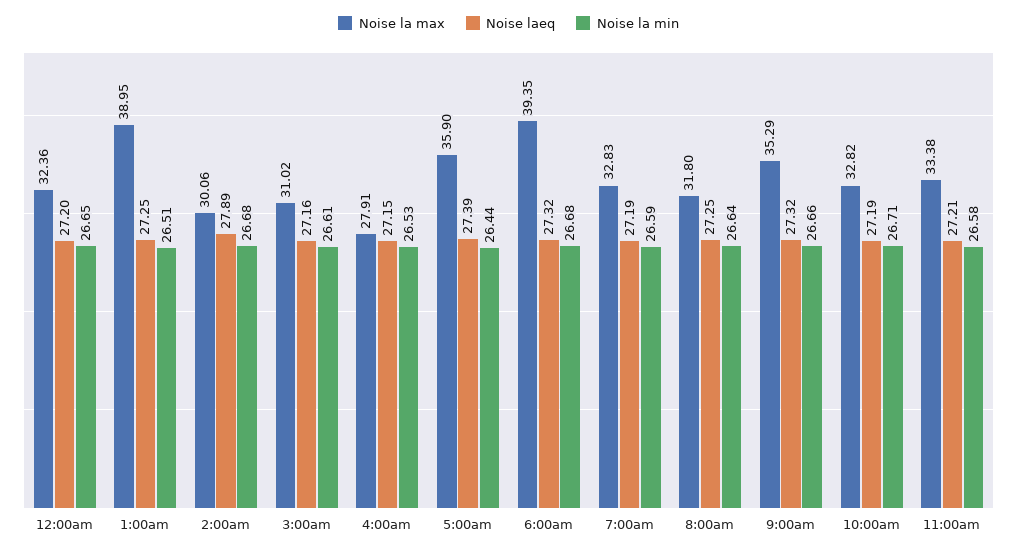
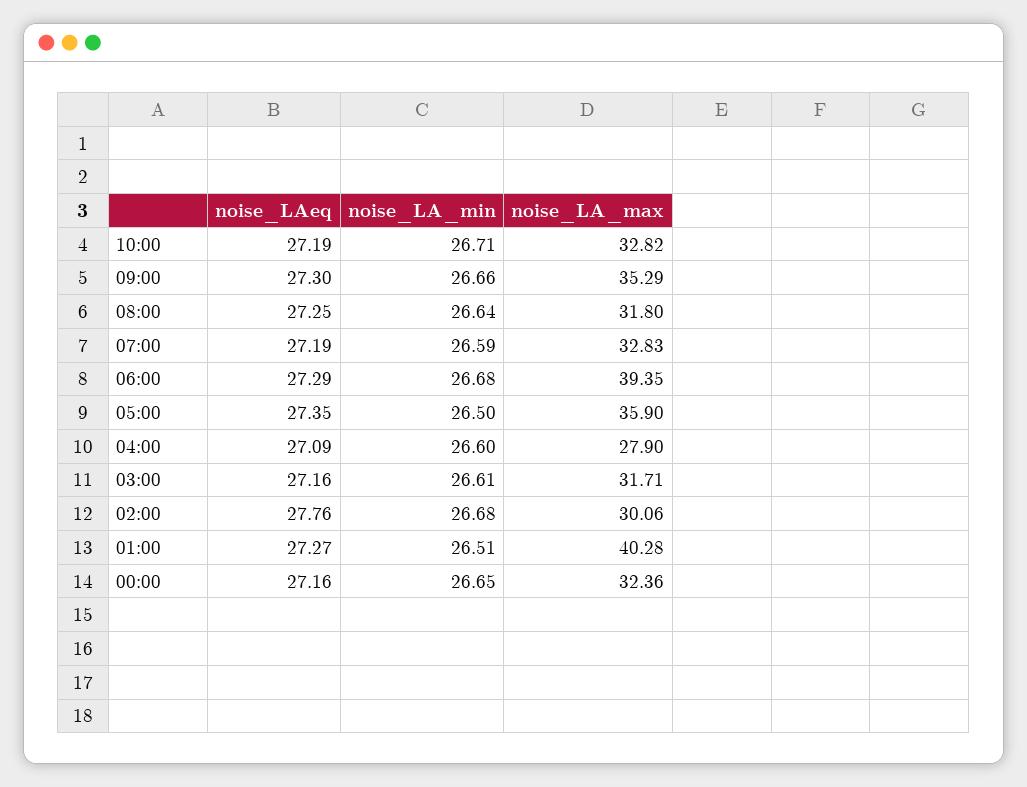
  {
    "Noise la max": {
      "12:00am": 32.36,
-     "1:00am": 38.95,
+     "1:00am": 40.28,
      "2:00am": 30.06,
-     "3:00am": 31.02,
+     "3:00am": 31.71,
-     "4:00am": 27.91,
+     "4:00am": 27.9,
      "5:00am": 35.9,
      "6:00am": 39.35,
      "7:00am": 32.83,
      "8:00am": 31.8,
      "9:00am": 35.29,
-     "10:00am": 32.82,
+     "10:00am": 32.82
-     "11:00am": 33.38
    },
    "Noise laeq": {
-     "12:00am": 27.2,
+     "12:00am": 27.16,
-     "1:00am": 27.25,
+     "1:00am": 27.27,
-     "2:00am": 27.89,
+     "2:00am": 27.76,
      "3:00am": 27.16,
-     "4:00am": 27.15,
+     "4:00am": 27.09,
-     "5:00am": 27.39,
+     "5:00am": 27.35,
-     "6:00am": 27.32,
+     "6:00am": 27.29,
      "7:00am": 27.19,
      "8:00am": 27.25,
-     "9:00am": 27.32,
+     "9:00am": 27.3,
-     "10:00am": 27.19,
+     "10:00am": 27.19
-     "11:00am": 27.21
    },
    "Noise la min": {
      "12:00am": 26.65,
      "1:00am": 26.51,
      "2:00am": 26.68,
      "3:00am": 26.61,
-     "4:00am": 26.53,
+     "4:00am": 26.6,
-     "5:00am": 26.44,
+     "5:00am": 26.5,
      "6:00am": 26.68,
      "7:00am": 26.59,
      "8:00am": 26.64,
      "9:00am": 26.66,
-     "10:00am": 26.71,
+     "10:00am": 26.71
-     "11:00am": 26.58
    }
  }

